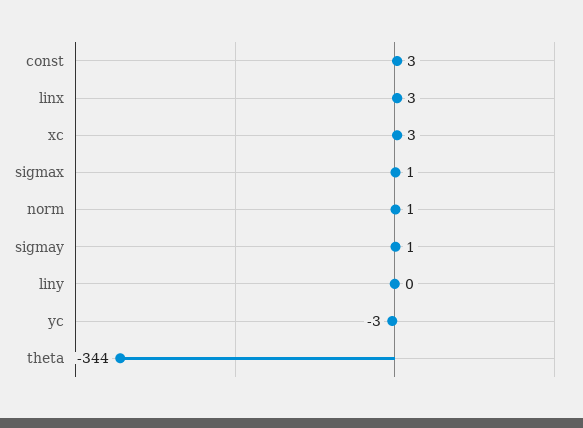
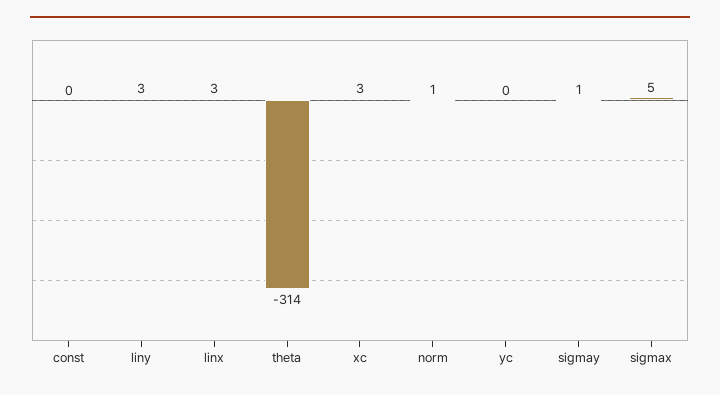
  {
-   "const": 3,
+   "const": 0,
    "linx": 3,
    "xc": 3,
-   "sigmax": 1,
+   "sigmax": 5,
    "norm": 1,
    "sigmay": 1,
-   "liny": 0,
+   "liny": 3,
-   "yc": -3,
+   "yc": 0,
-   "theta": -344
+   "theta": -314
  }

